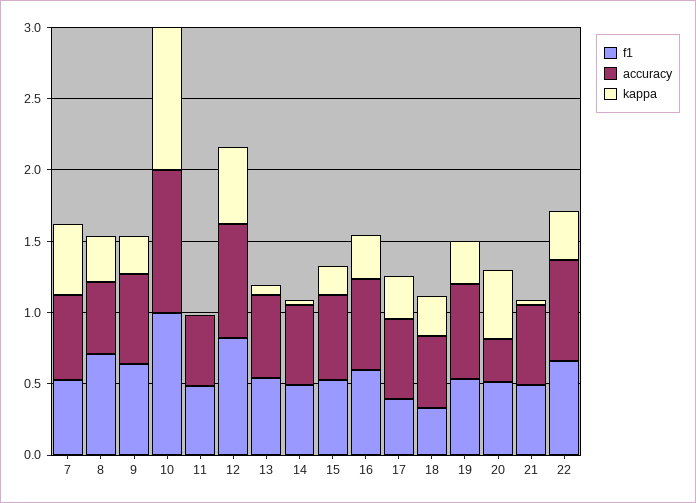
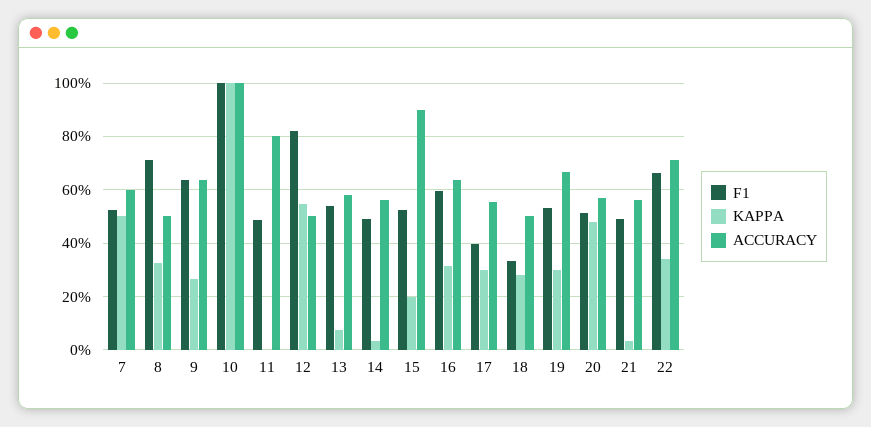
  {
    "f1": {
      "7": 0.525,
      "8": 0.7,
      "9": 0.625,
      "10": 1,
      "11": 0.475,
      "12": 0.825,
      "13": 0.55,
      "14": 0.5,
      "15": 0.525,
      "16": 0.6,
      "17": 0.4,
      "18": 0.325,
      "19": 0.525,
      "20": 0.525,
      "21": 0.5,
      "22": 0.65
    },
    "accuracy": {
      "7": 0.6,
      "8": 0.5,
      "9": 0.625,
      "10": 1,
-     "11": 0.5,
+     "11": 0.8,
-     "12": 0.8,
+     "12": 0.5,
      "13": 0.575,
      "14": 0.575,
-     "15": 0.6,
+     "15": 0.9,
      "16": 0.625,
      "17": 0.55,
      "18": 0.5,
      "19": 0.675,
-     "20": 0.3,
+     "20": 0.575,
      "21": 0.575,
      "22": 0.7
    },
    "kappa": {
      "7": 0.5,
      "8": 0.325,
      "9": 0.275,
      "10": 1,
      "11": 0,
      "12": 0.55,
      "13": 0.075,
      "14": 0.025,
      "15": 0.2,
      "16": 0.325,
      "17": 0.3,
      "18": 0.275,
      "19": 0.3,
      "20": 0.475,
      "21": 0.025,
      "22": 0.35
    }
  }

